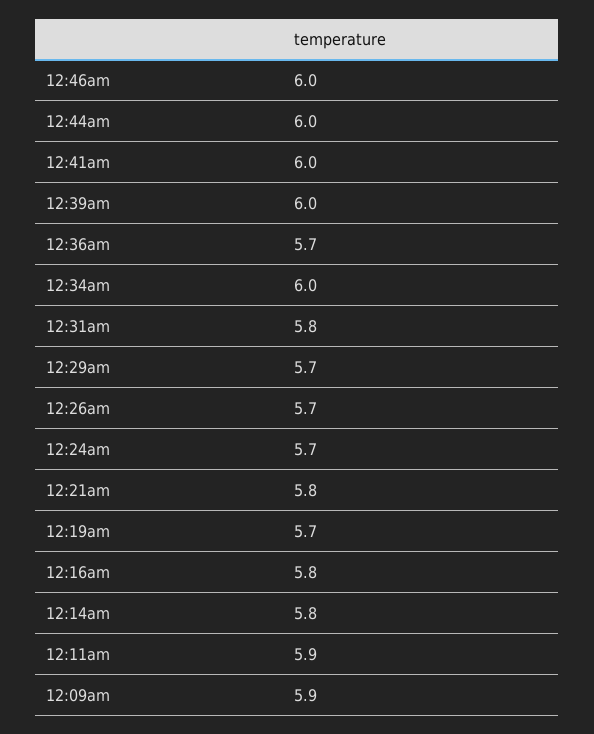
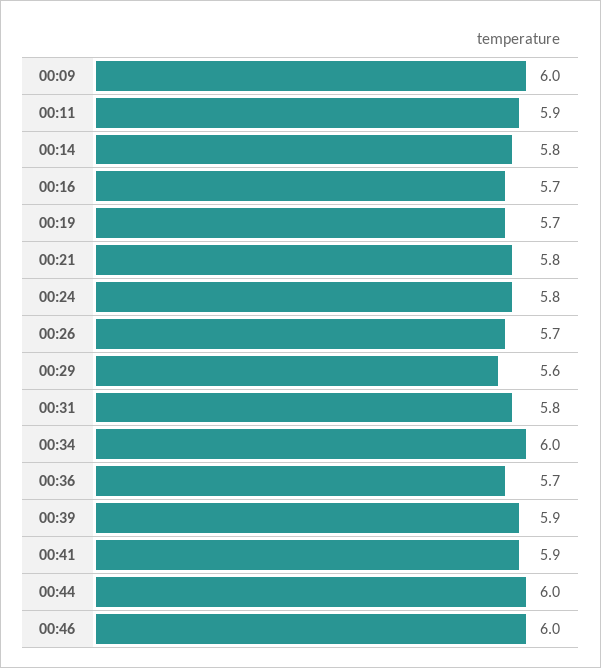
  {
    "12:46am": 6,
    "12:44am": 6,
-   "12:41am": 6,
+   "12:41am": 5.9,
-   "12:39am": 6,
+   "12:39am": 5.9,
    "12:36am": 5.7,
    "12:34am": 6,
    "12:31am": 5.8,
-   "12:29am": 5.7,
+   "12:29am": 5.6,
    "12:26am": 5.7,
-   "12:24am": 5.7,
+   "12:24am": 5.8,
    "12:21am": 5.8,
    "12:19am": 5.7,
-   "12:16am": 5.8,
+   "12:16am": 5.7,
    "12:14am": 5.8,
    "12:11am": 5.9,
-   "12:09am": 5.9
+   "12:09am": 6
  }

